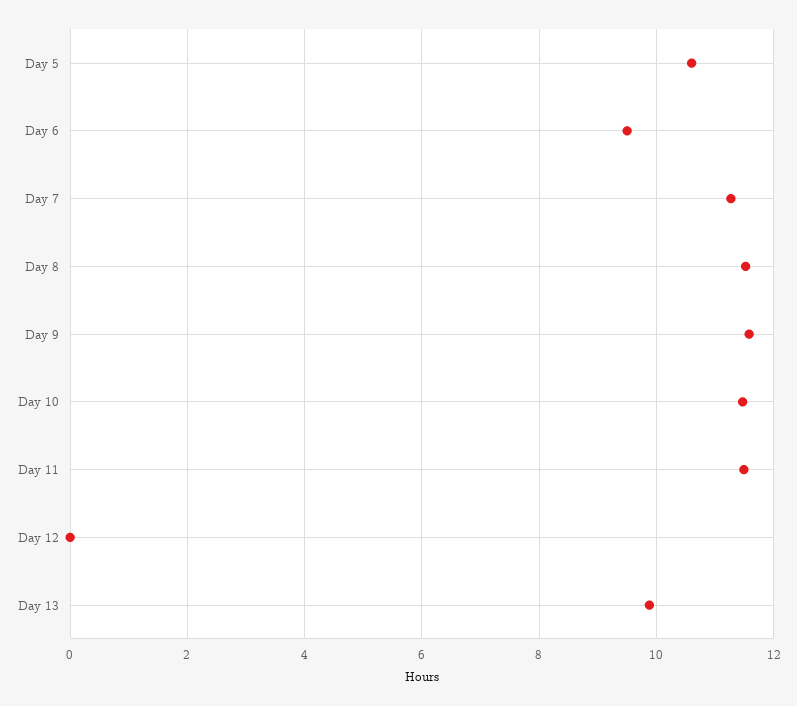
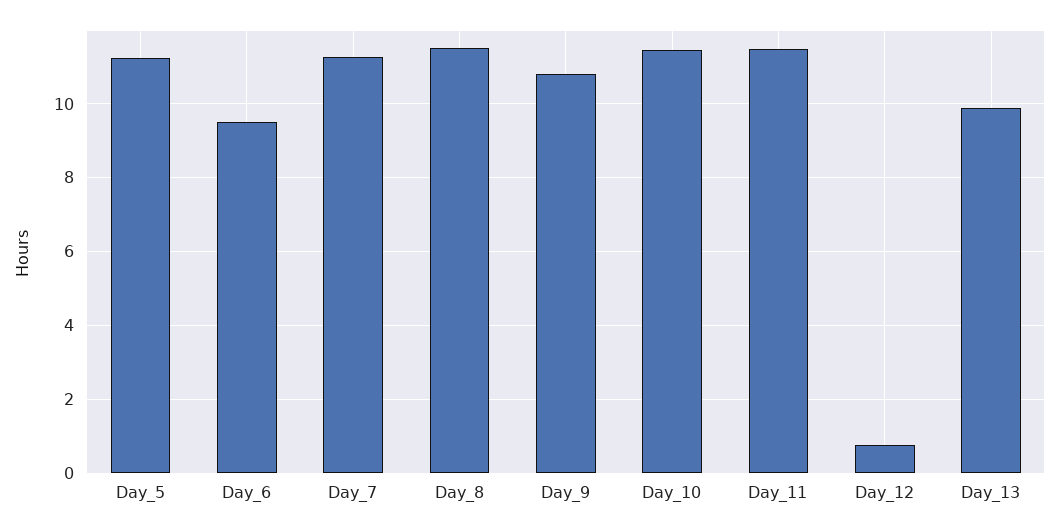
  {
-   "Day 5": 10.6,
+   "Day 5": 11.2,
    "Day 6": 9.6,
    "Day 7": 11.2,
    "Day 8": 11.6,
-   "Day 9": 11.6,
+   "Day 9": 10.8,
    "Day 10": 11.4,
    "Day 11": 11.4,
-   "Day 12": 0,
+   "Day 12": 0.8,
    "Day 13": 9.8
  }

